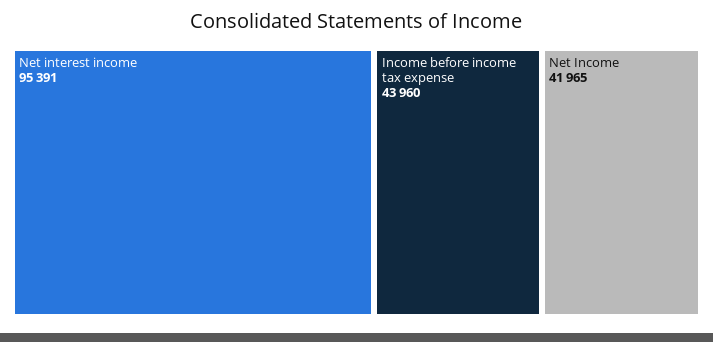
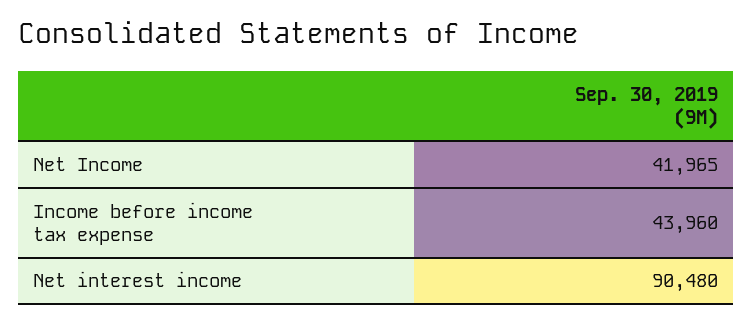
  {
-   "Net interest income": 95391,
+   "Net interest income": 90480,
    "Income before income tax expense": 43960,
    "Net Income": 41965
  }

